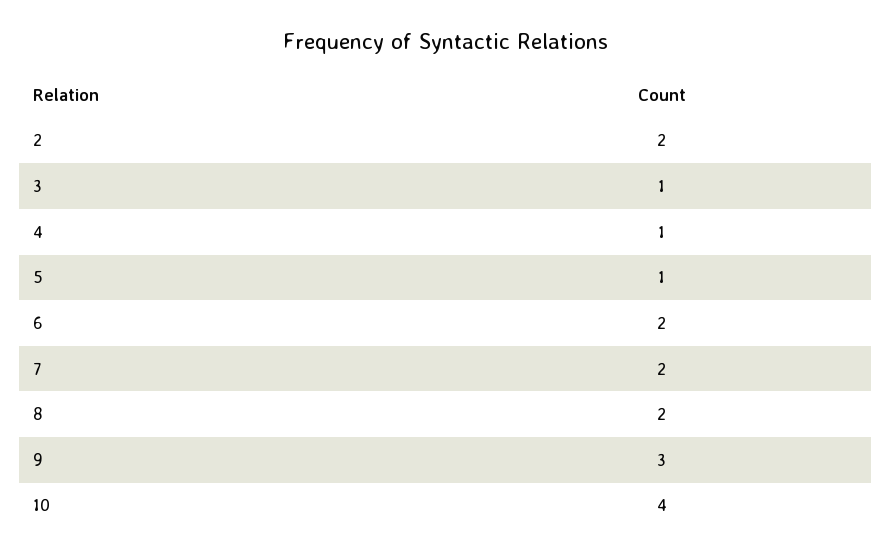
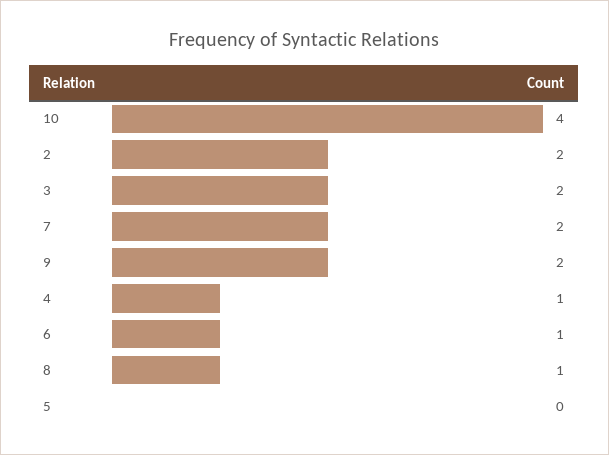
  {
    "2": 2,
-   "3": 1,
+   "3": 2,
    "4": 1,
-   "5": 1,
+   "5": 0,
-   "6": 2,
+   "6": 1,
    "7": 2,
-   "8": 2,
+   "8": 1,
-   "9": 3,
+   "9": 2,
    "10": 4
  }

